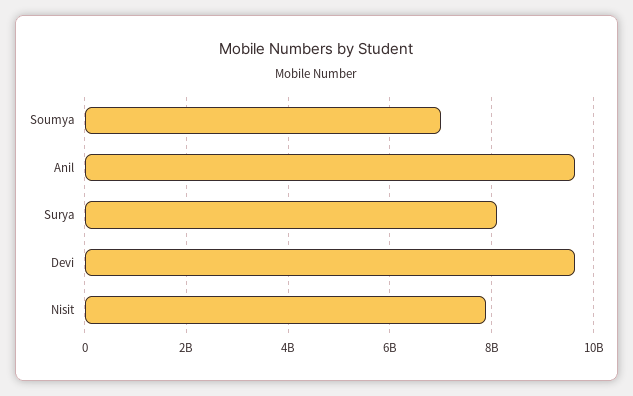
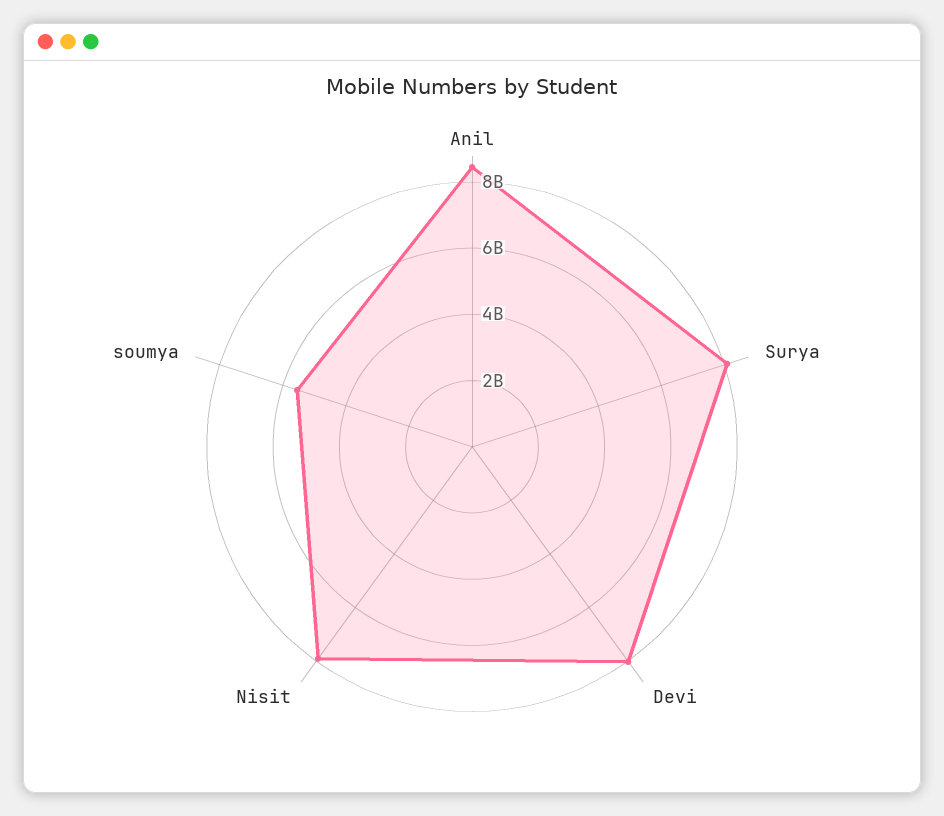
  {
-   "Soumya": 7000000000,
+   "Soumya": 5500000000,
-   "Anil": 9600000000,
+   "Anil": 8500000000,
    "Surya": 8000000000,
-   "Devi": 9600000000,
+   "Devi": 8000000000,
    "Nisit": 7800000000
  }

